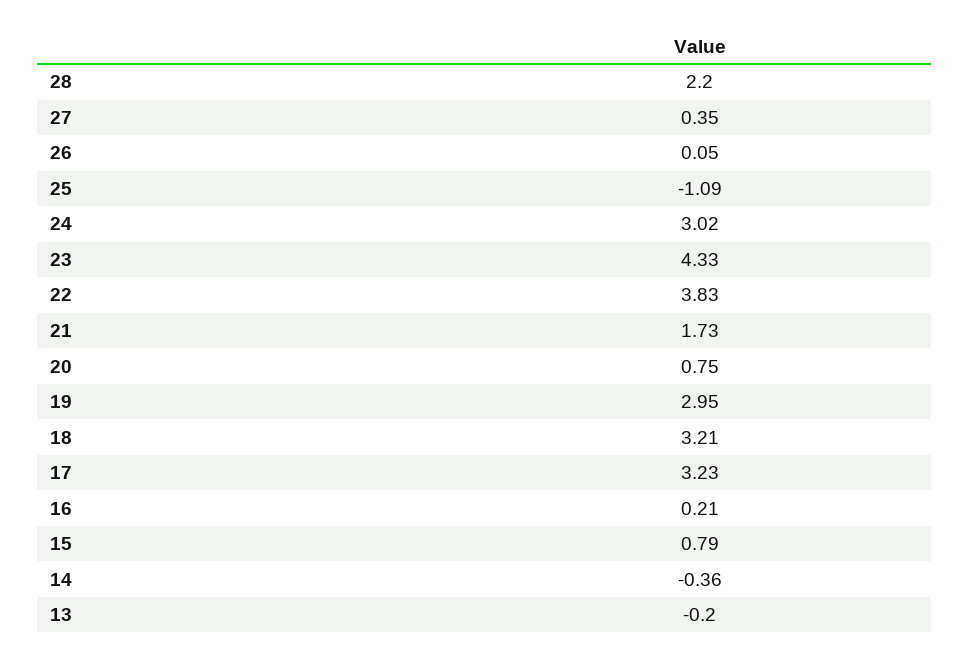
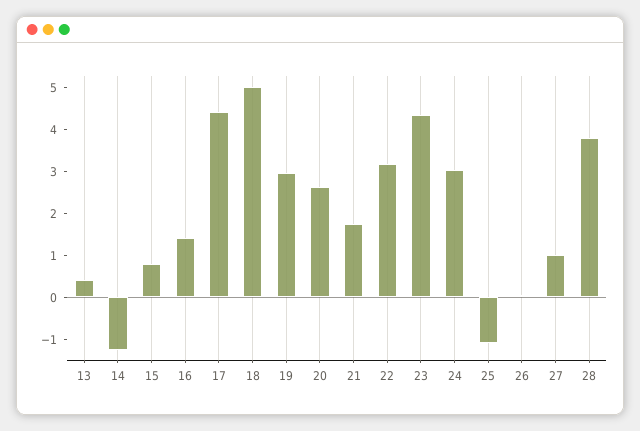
  {
-   "28": 2.2,
+   "28": 3.8,
-   "27": 0.35,
+   "27": 1,
    "26": 0.05,
    "25": -1.09,
    "24": 3.02,
    "23": 4.33,
-   "22": 3.83,
+   "22": 3.2,
    "21": 1.73,
-   "20": 0.75,
+   "20": 2.6,
    "19": 2.95,
-   "18": 3.21,
+   "18": 5,
-   "17": 3.23,
+   "17": 4.4,
-   "16": 0.21,
+   "16": 1.4,
    "15": 0.79,
-   "14": -0.36,
+   "14": -1.2,
-   "13": -0.2
+   "13": 0.4
  }

